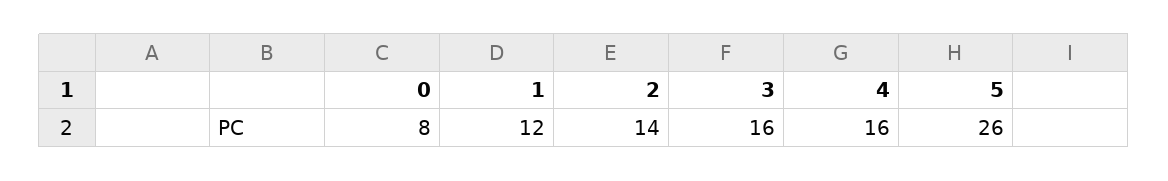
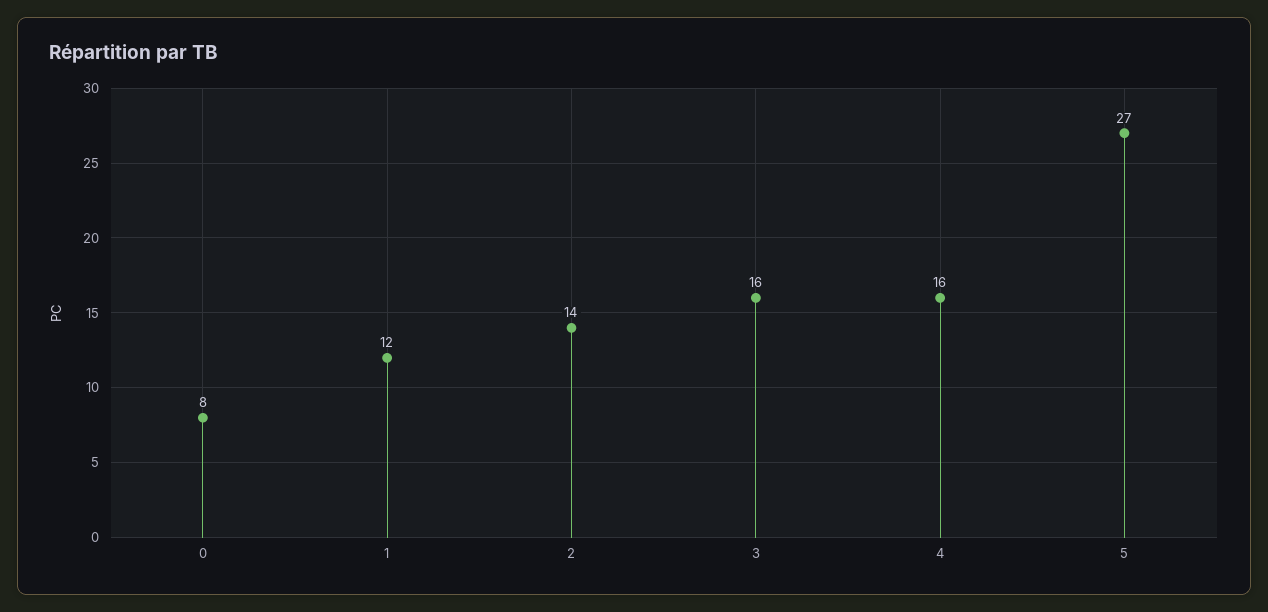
  {
    "0": 8,
    "1": 12,
    "2": 14,
    "3": 16,
    "4": 16,
-   "5": 26
+   "5": 27
  }

